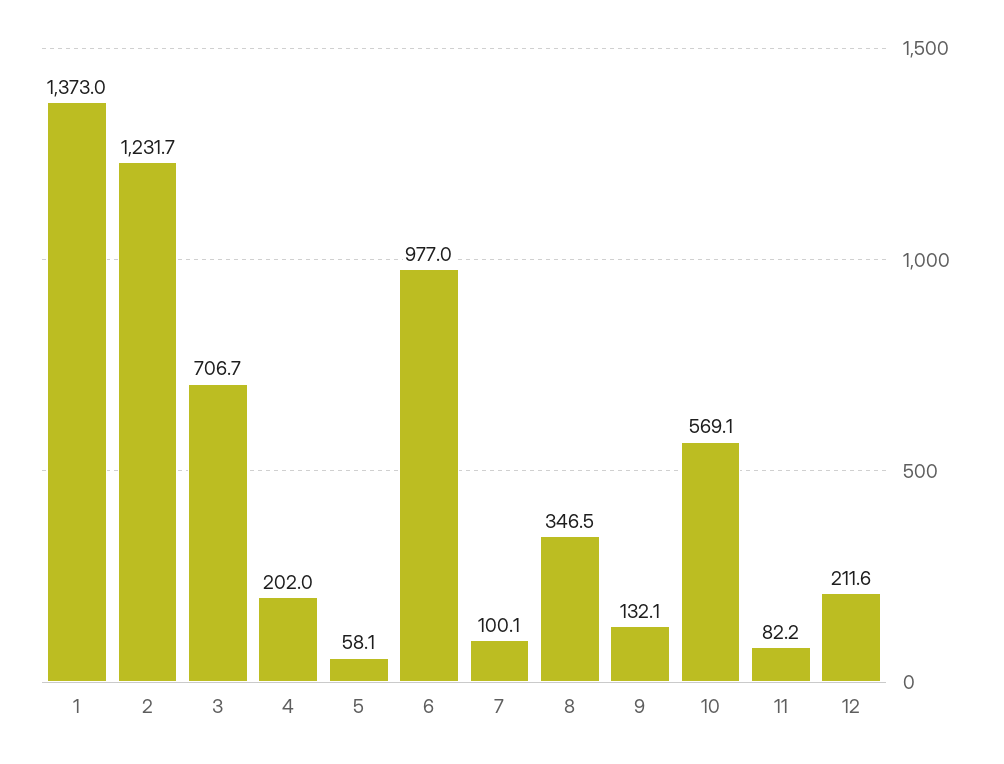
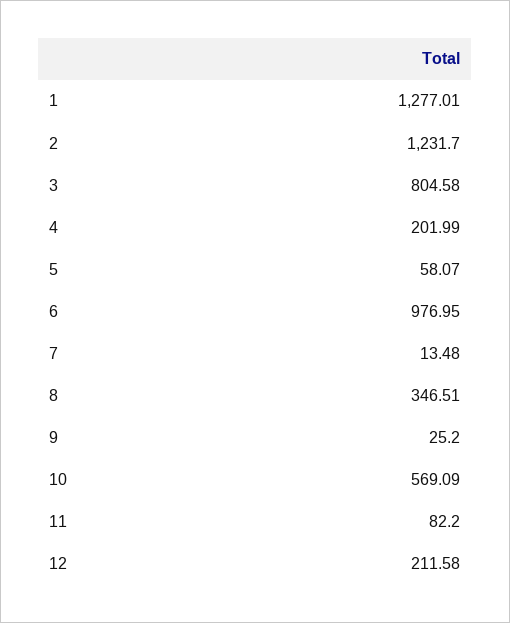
  {
-   "1": 1373,
+   "1": 1277.01,
    "2": 1231.7,
-   "3": 706.7,
+   "3": 804.58,
    "4": 201.99,
    "5": 58.07,
    "6": 976.95,
-   "7": 100.1,
+   "7": 13.48,
    "8": 346.51,
-   "9": 132.1,
+   "9": 25.2,
    "10": 569.09,
    "11": 82.2,
    "12": 211.58
  }

